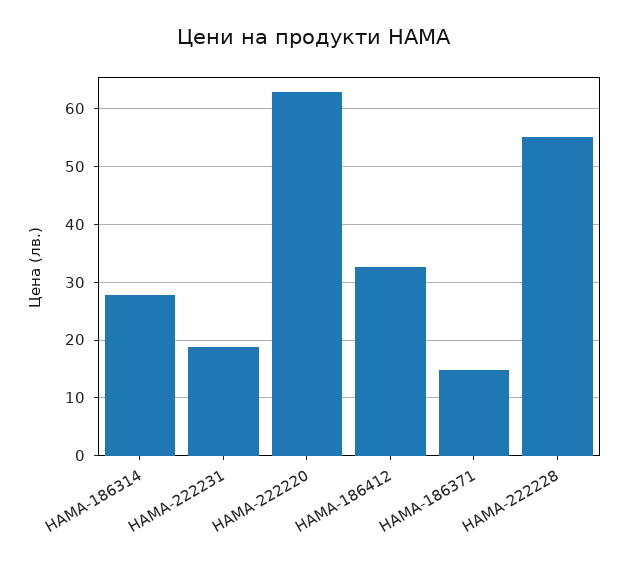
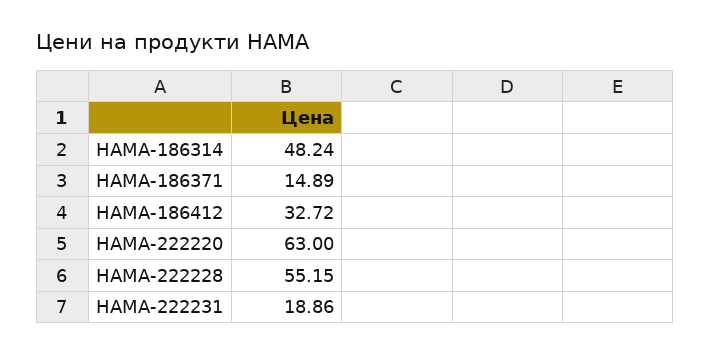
  {
-   "HAMA-186314": 28,
+   "HAMA-186314": 48.24,
    "HAMA-222231": 18.86,
    "HAMA-222220": 63,
    "HAMA-186412": 32.72,
    "HAMA-186371": 14.89,
    "HAMA-222228": 55.15
  }

